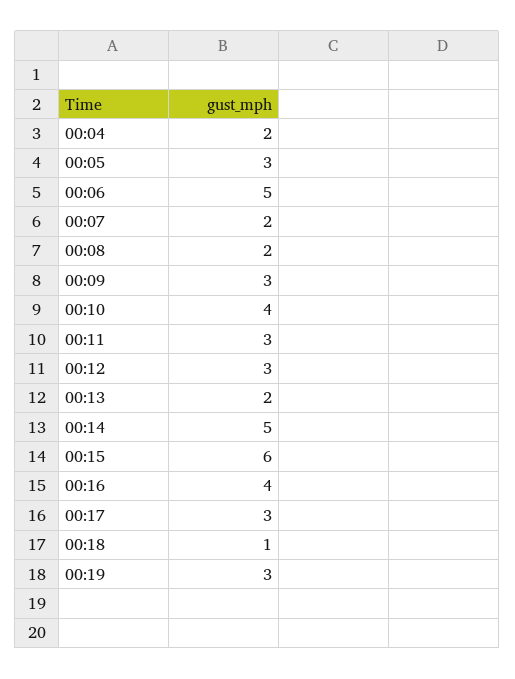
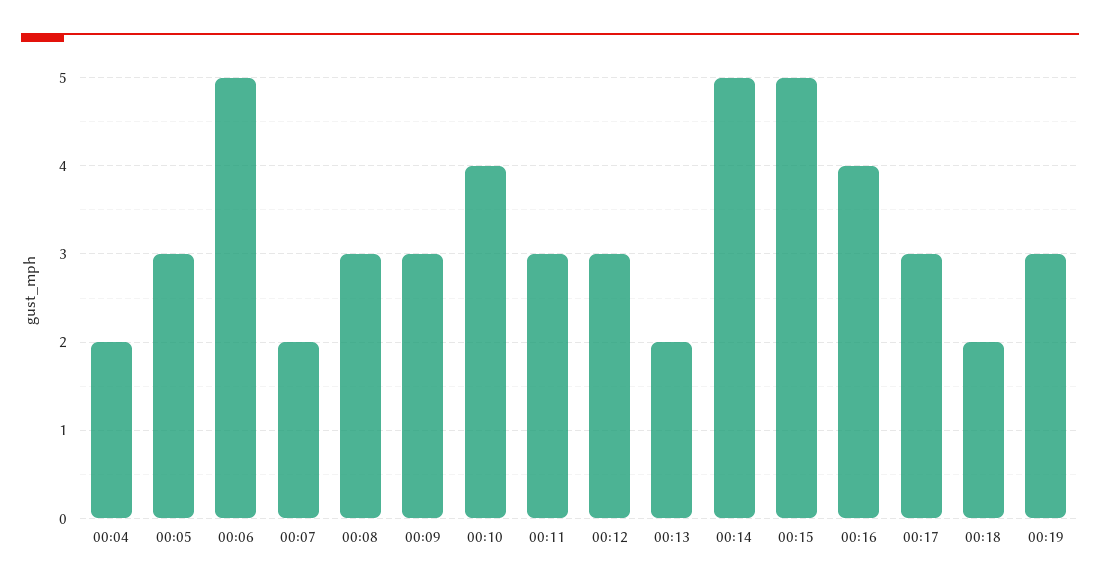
  {
    "00:04": 2,
    "00:05": 3,
    "00:06": 5,
    "00:07": 2,
-   "00:08": 2,
+   "00:08": 3,
    "00:09": 3,
    "00:10": 4,
    "00:11": 3,
    "00:12": 3,
    "00:13": 2,
    "00:14": 5,
-   "00:15": 6,
+   "00:15": 5,
    "00:16": 4,
    "00:17": 3,
-   "00:18": 1,
+   "00:18": 2,
    "00:19": 3
  }

